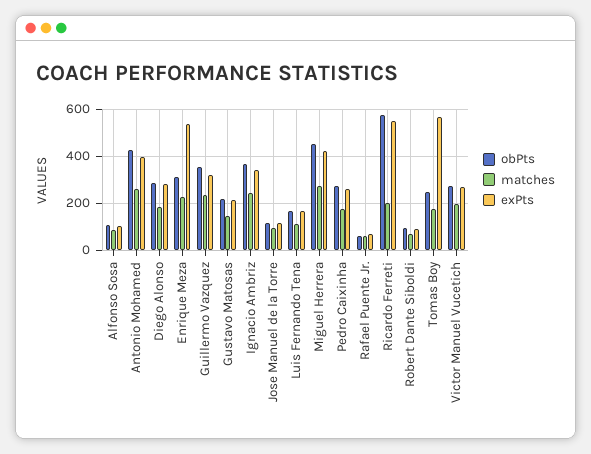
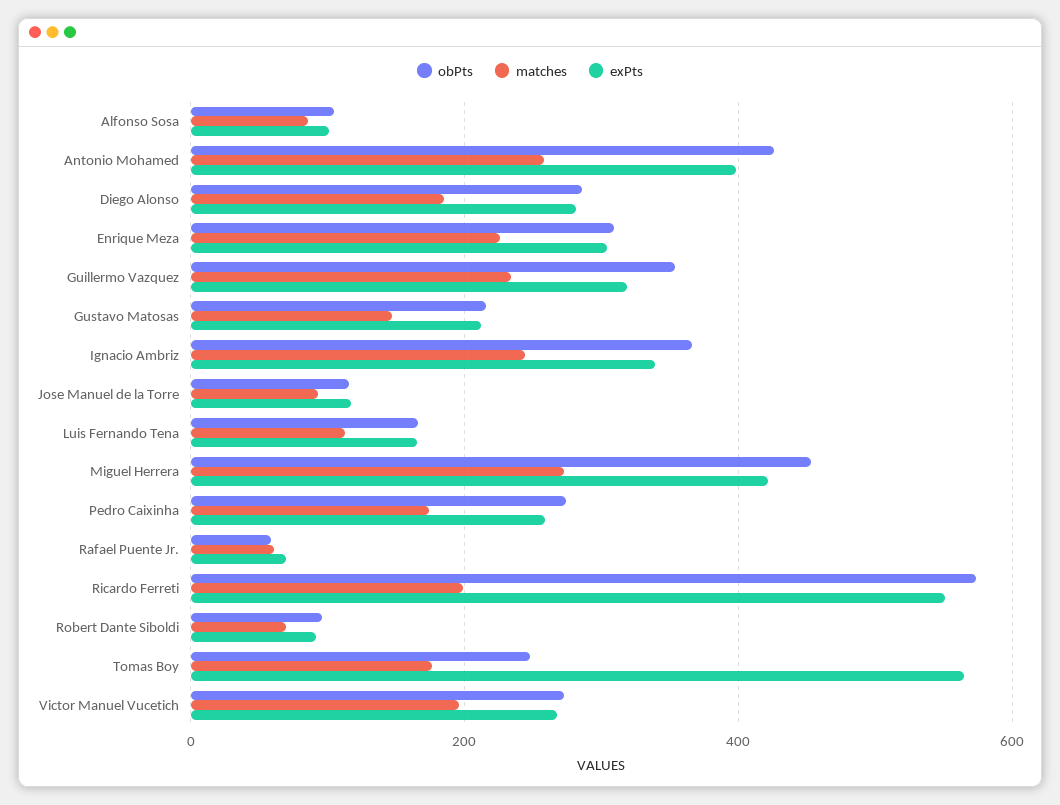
  {
    "obPts": {
      "Alfonso Sosa": 100,
      "Antonio Mohamed": 420,
      "Diego Alonso": 280,
      "Enrique Meza": 300,
      "Guillermo Vazquez": 360,
      "Gustavo Matosas": 220,
      "Ignacio Ambriz": 360,
      "Jose Manuel de la Torre": 120,
      "Luis Fernando Tena": 160,
      "Miguel Herrera": 460,
      "Pedro Caixinha": 280,
      "Rafael Puente Jr.": 60,
      "Ricardo Ferreti": 580,
      "Robert Dante Siboldi": 100,
      "Tomas Boy": 240,
      "Victor Manuel Vucetich": 280
    },
    "matches": {
      "Alfonso Sosa": 80,
      "Antonio Mohamed": 260,
      "Diego Alonso": 180,
      "Enrique Meza": 220,
      "Guillermo Vazquez": 240,
      "Gustavo Matosas": 140,
      "Ignacio Ambriz": 240,
      "Jose Manuel de la Torre": 100,
      "Luis Fernando Tena": 120,
      "Miguel Herrera": 280,
      "Pedro Caixinha": 180,
      "Rafael Puente Jr.": 60,
      "Ricardo Ferreti": 200,
      "Robert Dante Siboldi": 80,
      "Tomas Boy": 180,
      "Victor Manuel Vucetich": 200
    },
    "exPts": {
      "Alfonso Sosa": 100,
      "Antonio Mohamed": 400,
      "Diego Alonso": 280,
-     "Enrique Meza": 550,
+     "Enrique Meza": 300,
      "Guillermo Vazquez": 320,
      "Gustavo Matosas": 220,
      "Ignacio Ambriz": 340,
      "Jose Manuel de la Torre": 120,
      "Luis Fernando Tena": 160,
      "Miguel Herrera": 420,
      "Pedro Caixinha": 260,
      "Rafael Puente Jr.": 60,
      "Ricardo Ferreti": 560,
      "Robert Dante Siboldi": 100,
      "Tomas Boy": 560,
      "Victor Manuel Vucetich": 260
    }
  }

